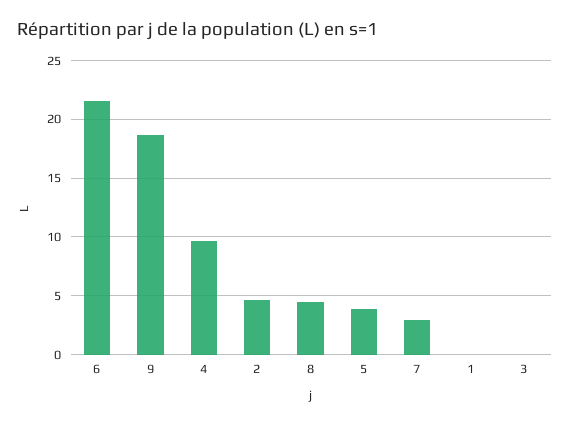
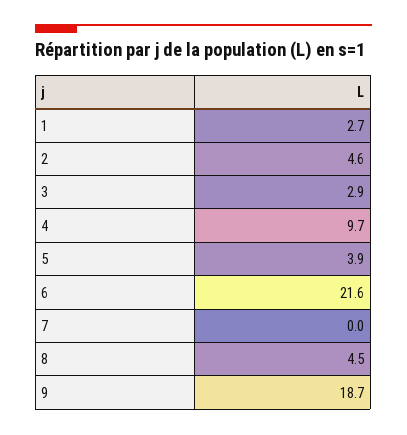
  {
    "6": 21.6,
    "9": 18.7,
    "4": 9.7,
    "2": 4.6,
    "8": 4.5,
    "5": 3.9,
-   "7": 3,
+   "7": 0,
-   "1": 0,
+   "1": 2.7,
-   "3": 0
+   "3": 2.9
  }

